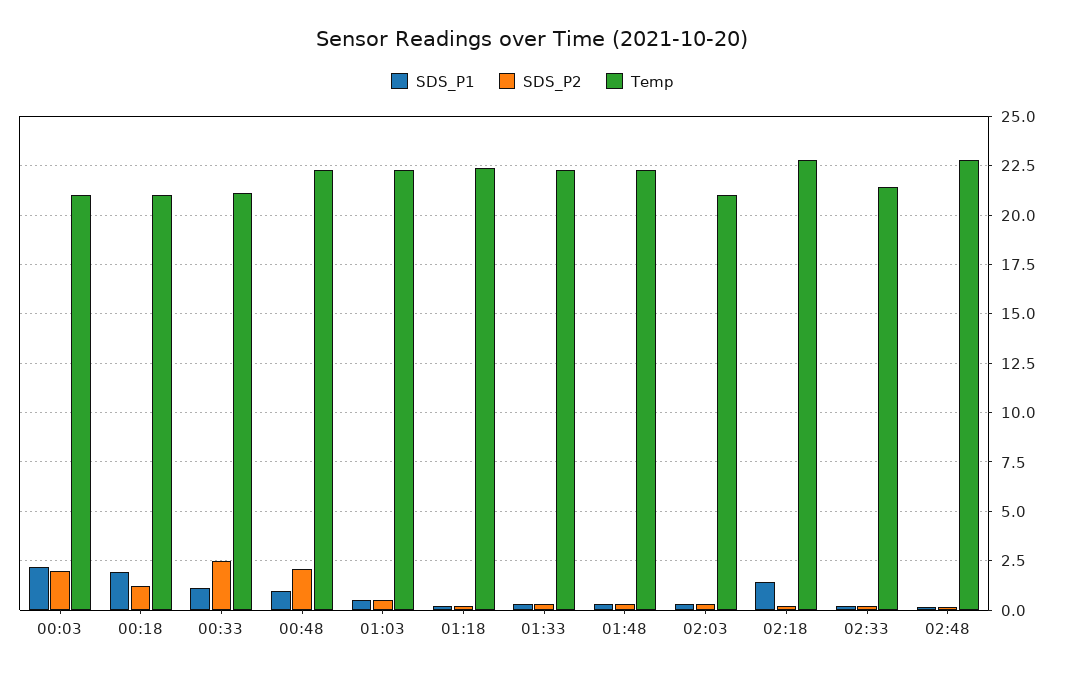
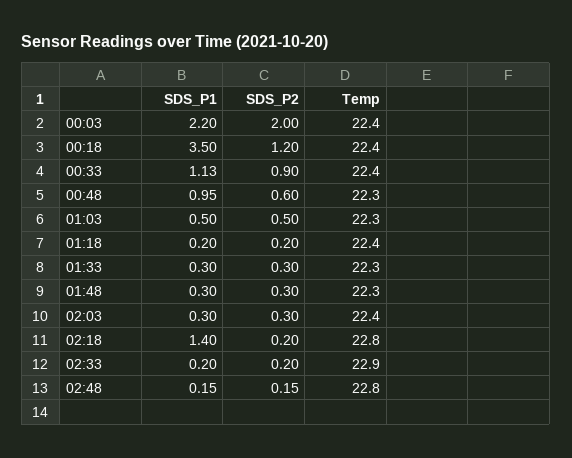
  {
    "SDS_P1": {
      "00:03": 2.2,
-     "00:18": 2,
+     "00:18": 3.5,
      "00:33": 1.13,
      "00:48": 0.95,
      "01:03": 0.5,
      "01:18": 0.2,
      "01:33": 0.3,
      "01:48": 0.3,
      "02:03": 0.3,
      "02:18": 1.4,
      "02:33": 0.2,
      "02:48": 0.15
    },
    "SDS_P2": {
      "00:03": 2,
      "00:18": 1.2,
-     "00:33": 2.5,
+     "00:33": 0.9,
-     "00:48": 2,
+     "00:48": 0.6,
      "01:03": 0.5,
      "01:18": 0.2,
      "01:33": 0.3,
      "01:48": 0.3,
      "02:03": 0.3,
      "02:18": 0.2,
      "02:33": 0.2,
      "02:48": 0.15
    },
    "Temp": {
-     "00:03": 21,
+     "00:03": 22.4,
-     "00:18": 21,
+     "00:18": 22.4,
-     "00:33": 21,
+     "00:33": 22.4,
      "00:48": 22.3,
      "01:03": 22.3,
      "01:18": 22.4,
      "01:33": 22.3,
      "01:48": 22.3,
-     "02:03": 21,
+     "02:03": 22.4,
      "02:18": 22.8,
-     "02:33": 21.5,
+     "02:33": 22.9,
      "02:48": 22.8
    }
  }

